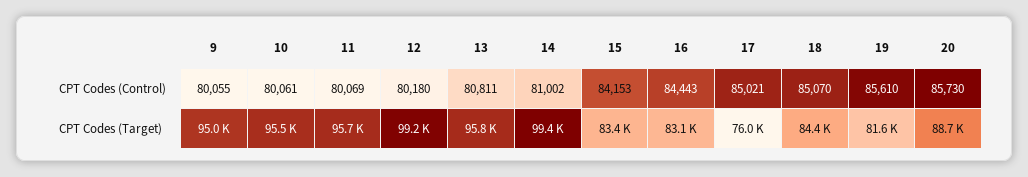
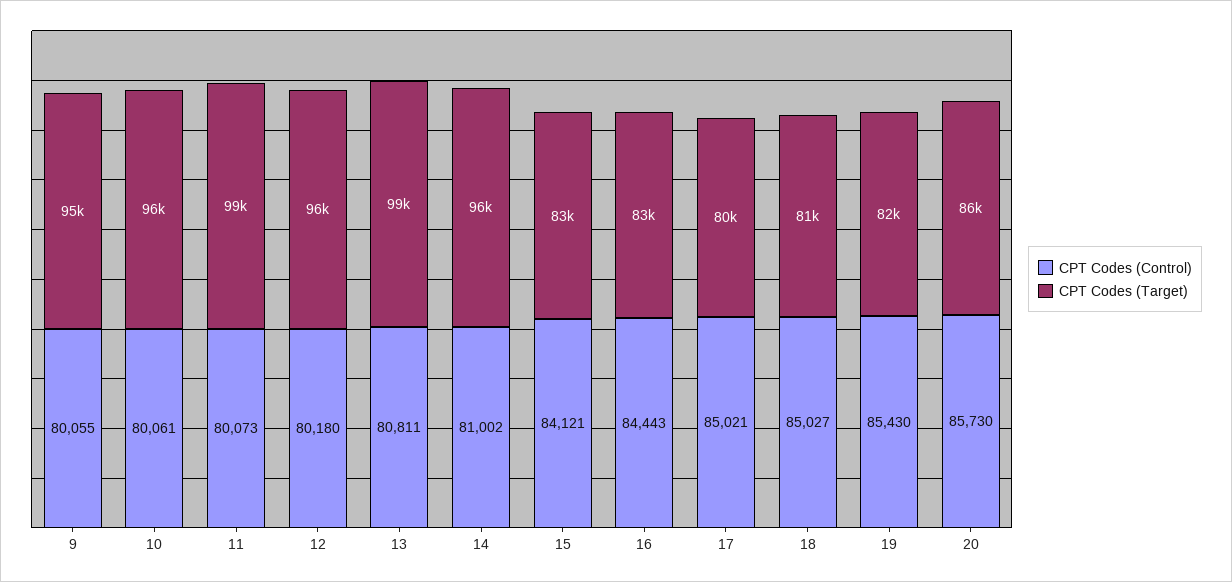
  {
    "CPT Codes (Control)": {
      "9": 80055,
      "10": 80061,
-     "11": 80069,
+     "11": 80073,
      "12": 80180,
      "13": 80811,
      "14": 81002,
-     "15": 84153,
+     "15": 84121,
      "16": 84443,
      "17": 85021,
-     "18": 85070,
+     "18": 85027,
-     "19": 85610,
+     "19": 85430,
      "20": 85730
    },
    "CPT Codes (Target)": {
      "9": 95000,
      "10": 95500,
-     "11": 95700,
+     "11": 99000,
-     "12": 99200,
+     "12": 96000,
-     "13": 95800,
+     "13": 99000,
-     "14": 99400,
+     "14": 96000,
      "15": 83400,
      "16": 83100,
-     "17": 76000,
+     "17": 80000,
-     "18": 84400,
+     "18": 81000,
      "19": 81600,
-     "20": 88700
+     "20": 86000
    }
  }

